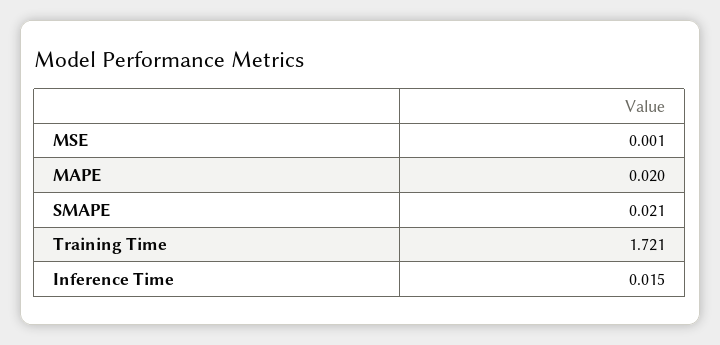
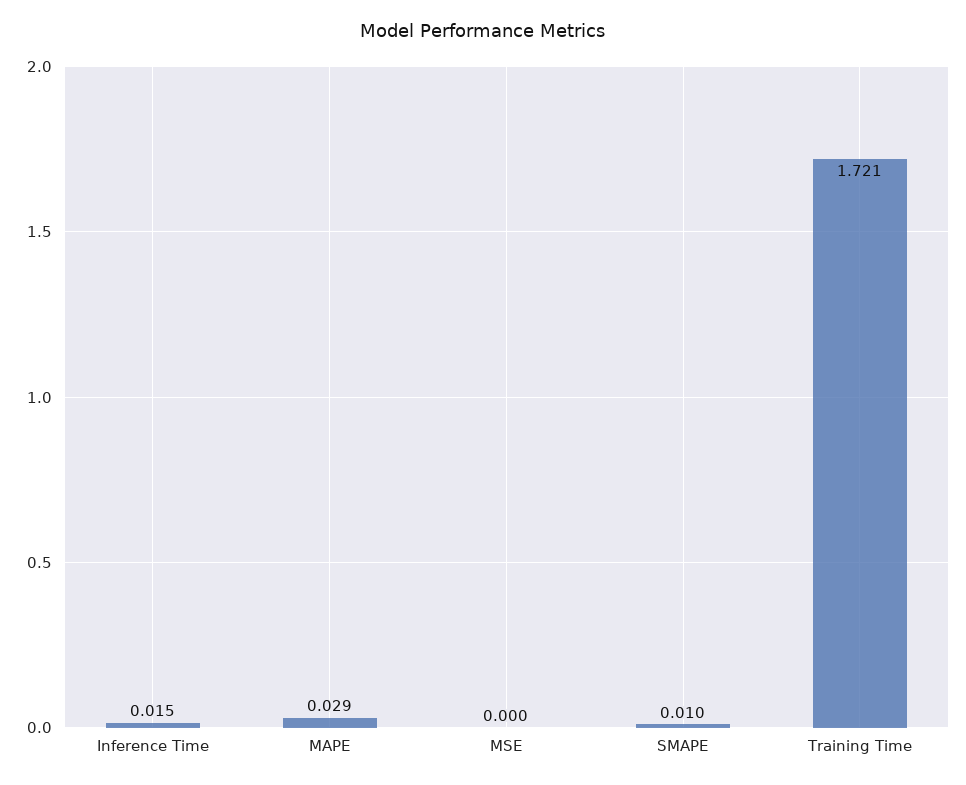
  {
-   "MSE": 0.001,
+   "MSE": 0,
-   "MAPE": 0.02,
+   "MAPE": 0.029,
-   "SMAPE": 0.021,
+   "SMAPE": 0.01,
    "Training Time": 1.721,
    "Inference Time": 0.015
  }

